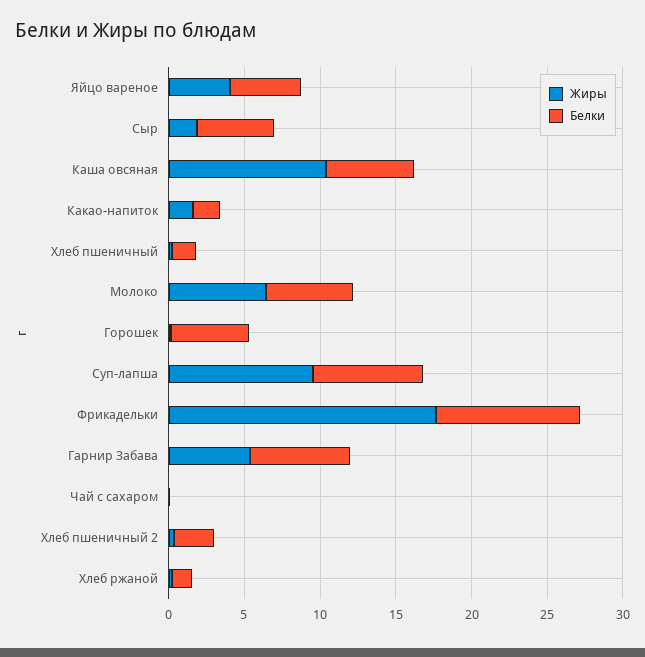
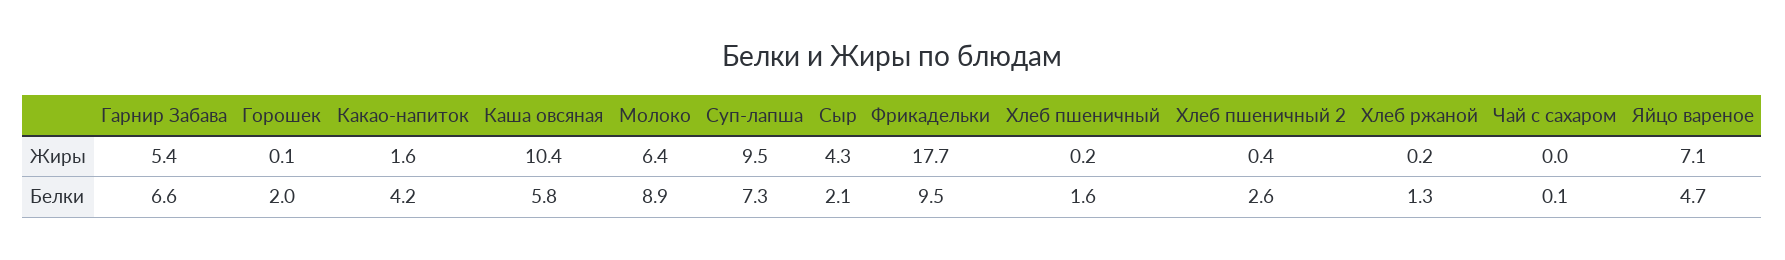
  {
    "Жиры": {
-     "Яйцо вареное": 4,
+     "Яйцо вареное": 7.1,
-     "Сыр": 2,
+     "Сыр": 4.3,
      "Каша овсяная": 10.4,
      "Какао-напиток": 1.6,
      "Хлеб пшеничный": 0.2,
      "Молоко": 6.4,
      "Горошек": 0.1,
      "Суп-лапша": 9.5,
      "Фрикадельки": 17.7,
      "Гарнир Забава": 5.4,
      "Чай с сахаром": 0,
      "Хлеб пшеничный 2": 0.4,
      "Хлеб ржаной": 0.2
    },
    "Белки": {
      "Яйцо вареное": 4.7,
-     "Сыр": 5,
+     "Сыр": 2.1,
      "Каша овсяная": 5.8,
-     "Какао-напиток": 2,
+     "Какао-напиток": 4.2,
      "Хлеб пшеничный": 1.6,
-     "Молоко": 6,
+     "Молоко": 8.9,
-     "Горошек": 5,
+     "Горошек": 2,
      "Суп-лапша": 7.3,
      "Фрикадельки": 9.5,
      "Гарнир Забава": 6.6,
      "Чай с сахаром": 0.1,
      "Хлеб пшеничный 2": 2.6,
      "Хлеб ржаной": 1.3
    }
  }

